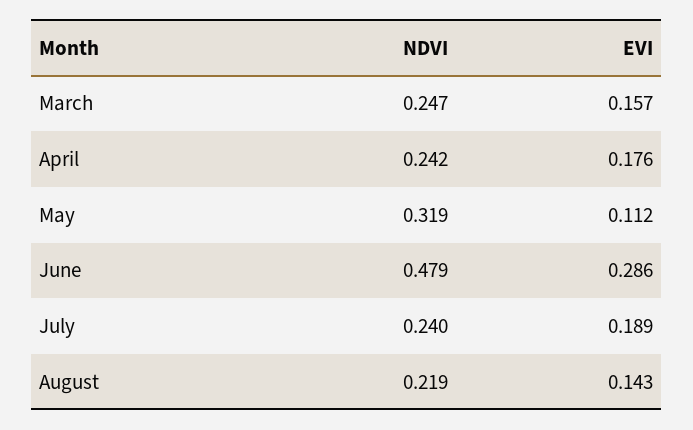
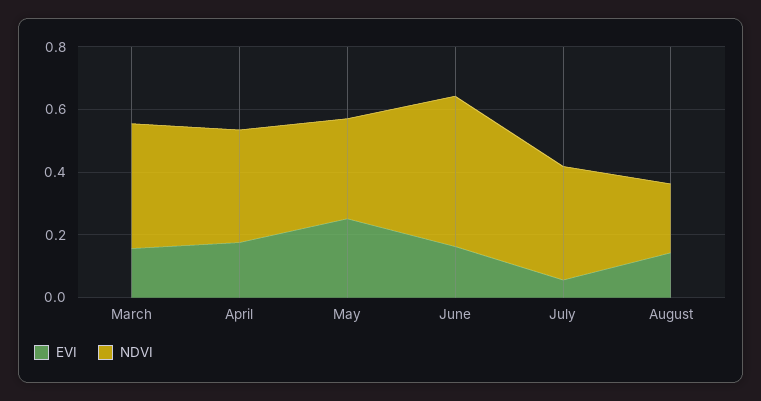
  {
    "NDVI": {
-     "March": 0.247,
+     "March": 0.4,
-     "April": 0.242,
+     "April": 0.35,
      "May": 0.319,
      "June": 0.479,
-     "July": 0.24,
+     "July": 0.35,
      "August": 0.219
    },
    "EVI": {
      "March": 0.157,
      "April": 0.176,
-     "May": 0.112,
+     "May": 0.25,
-     "June": 0.286,
+     "June": 0.15,
-     "July": 0.189,
+     "July": 0.05,
      "August": 0.143
    }
  }

